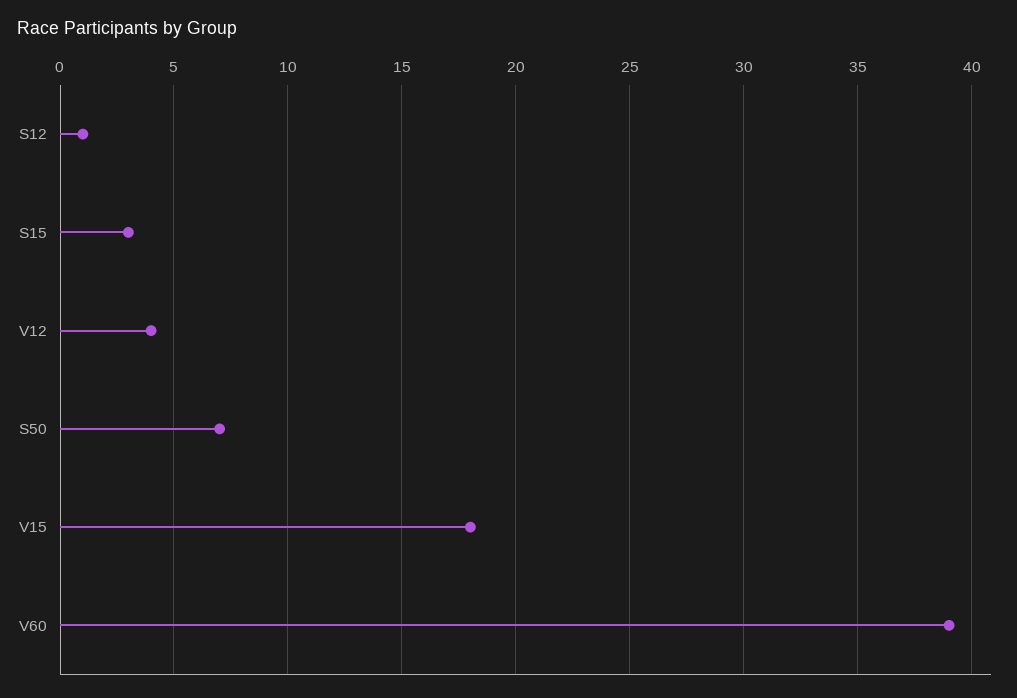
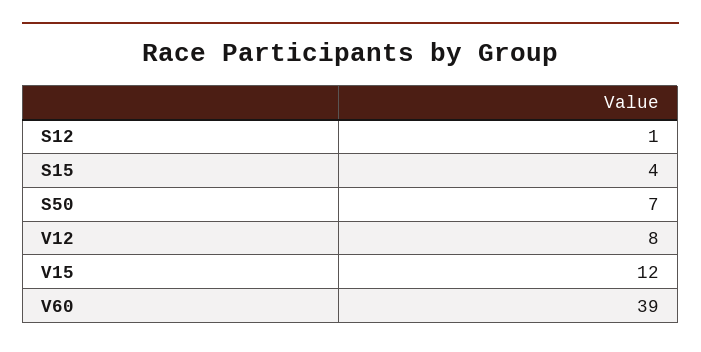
  {
    "S12": 1,
-   "S15": 3,
+   "S15": 4,
-   "V12": 4,
+   "V12": 8,
    "S50": 7,
-   "V15": 18,
+   "V15": 12,
    "V60": 39
  }

